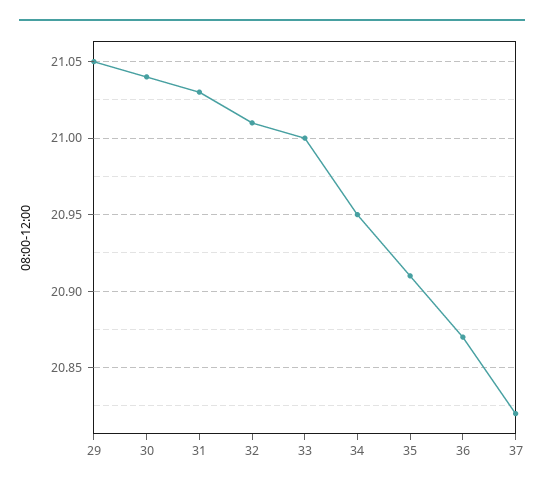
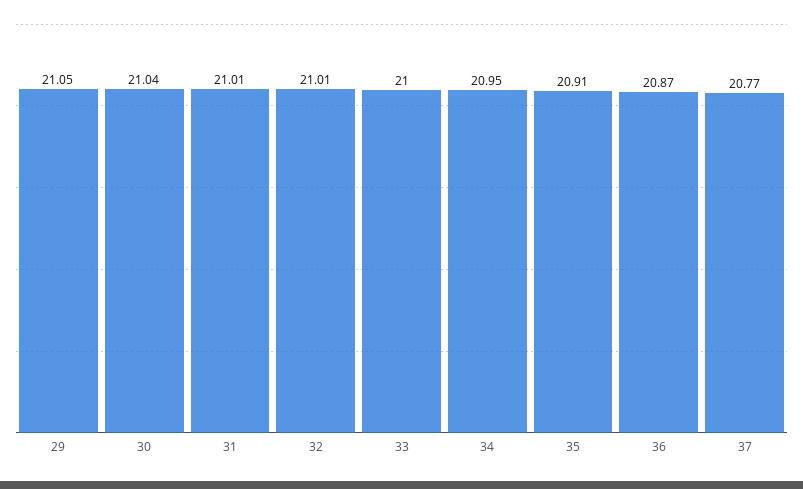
  {
    "29": 21.05,
    "30": 21.04,
-   "31": 21.03,
+   "31": 21.01,
    "32": 21.01,
    "33": 21,
    "34": 20.95,
    "35": 20.91,
    "36": 20.87,
-   "37": 20.82
+   "37": 20.77
  }

